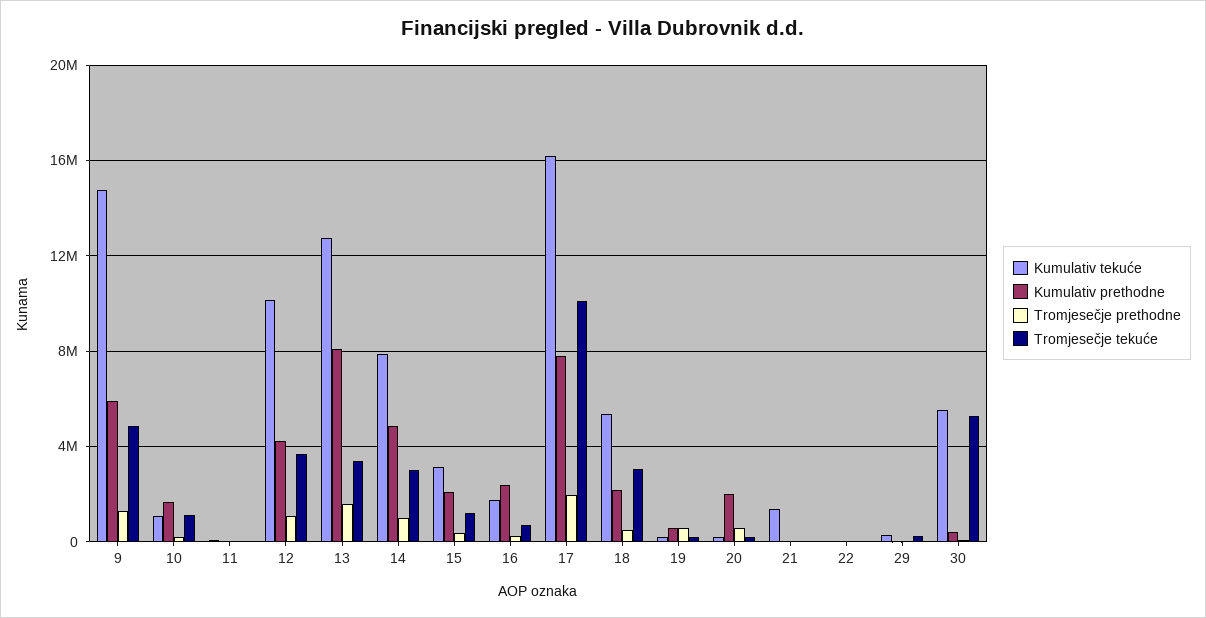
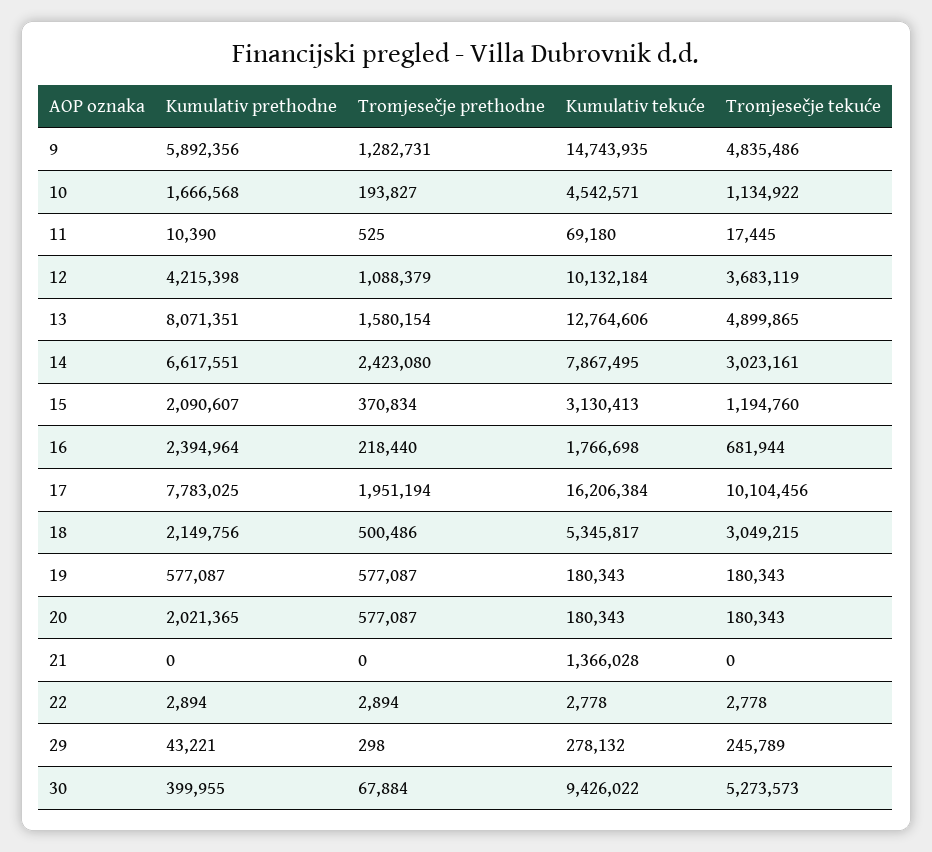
  {
    "Kumulativ tekuće": {
      "9": 14743935,
-     "10": 1000000,
+     "10": 4542571,
      "11": 69180,
      "12": 10132184,
      "13": 12764606,
      "14": 7867495,
      "15": 3130413,
      "16": 1766698,
      "17": 16206384,
      "18": 5345817,
      "19": 180343,
      "20": 180343,
      "21": 1366028,
      "22": 2778,
      "29": 278132,
-     "30": 5500000
+     "30": 9426022
    },
    "Kumulativ prethodne": {
      "9": 5892356,
      "10": 1666568,
      "11": 10390,
      "12": 4215398,
      "13": 8071351,
-     "14": 5000000,
+     "14": 6617551,
      "15": 2090607,
      "16": 2394964,
      "17": 7783025,
      "18": 2149756,
      "19": 577087,
      "20": 2021365,
      "21": 0,
      "22": 2894,
      "29": 43221,
      "30": 399955
    },
    "Tromjesečje prethodne": {
      "9": 1282731,
      "10": 193827,
      "11": 525,
      "12": 1088379,
      "13": 1580154,
-     "14": 1000000,
+     "14": 2423080,
      "15": 370834,
      "16": 218440,
      "17": 1951194,
      "18": 500486,
      "19": 577087,
      "20": 577087,
      "21": 0,
      "22": 2894,
      "29": 298,
      "30": 67884
    },
    "Tromjesečje tekuće": {
      "9": 4835486,
      "10": 1134922,
      "11": 17445,
      "12": 3683119,
-     "13": 3500000,
+     "13": 4899865,
      "14": 3023161,
      "15": 1194760,
      "16": 681944,
      "17": 10104456,
      "18": 3049215,
      "19": 180343,
      "20": 180343,
      "21": 0,
      "22": 2778,
      "29": 245789,
      "30": 5273573
    }
  }

